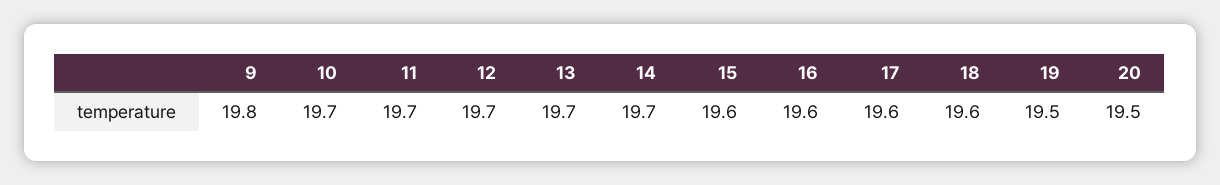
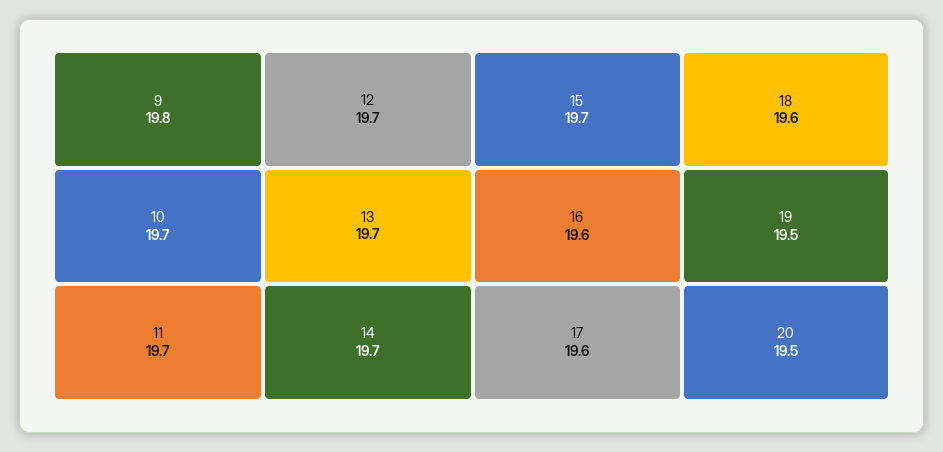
  {
    "9": 19.8,
    "10": 19.7,
    "11": 19.7,
    "12": 19.7,
    "13": 19.7,
    "14": 19.7,
-   "15": 19.6,
+   "15": 19.7,
    "16": 19.6,
    "17": 19.6,
    "18": 19.6,
    "19": 19.5,
    "20": 19.5
  }

